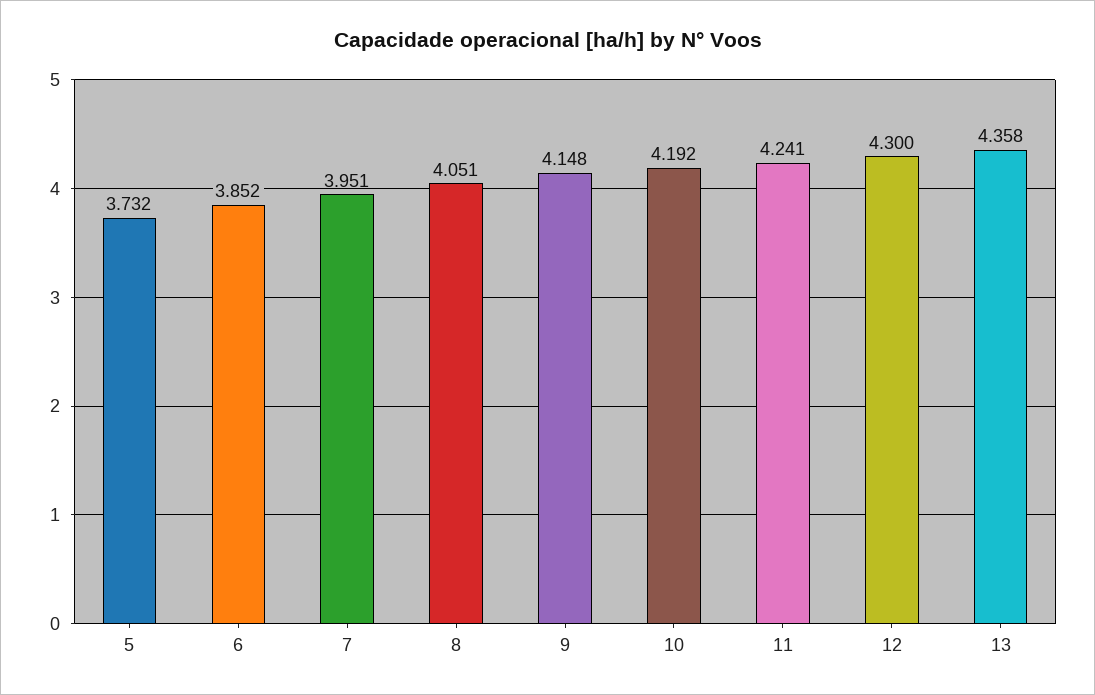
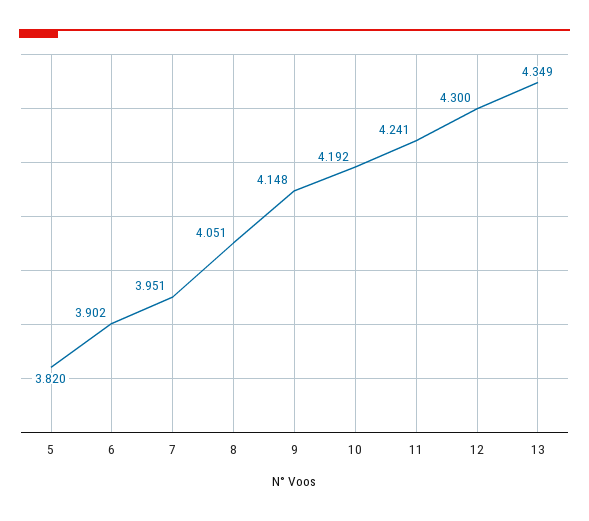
  {
-   "5": 3.732,
+   "5": 3.82,
-   "6": 3.852,
+   "6": 3.902,
    "7": 3.951,
    "8": 4.051,
    "9": 4.148,
    "10": 4.192,
    "11": 4.241,
    "12": 4.3,
-   "13": 4.358
+   "13": 4.349
  }

